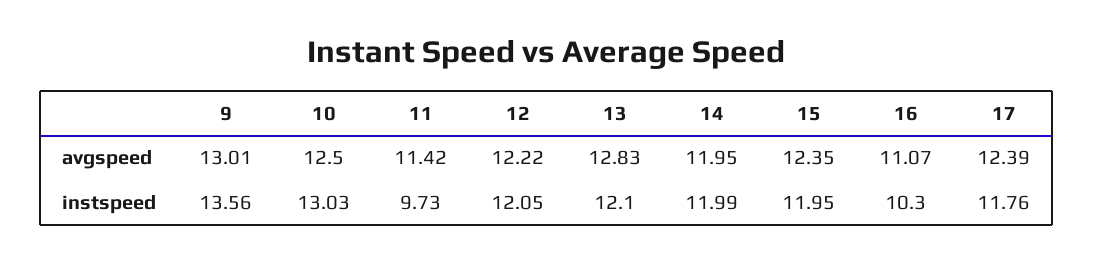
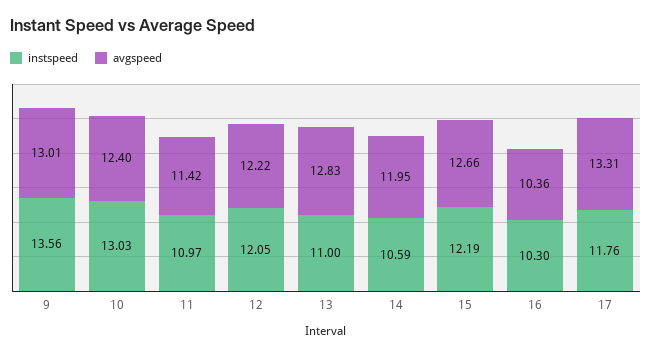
  {
    "avgspeed": {
      "9": 13.01,
-     "10": 12.5,
+     "10": 12.4,
      "11": 11.42,
      "12": 12.22,
      "13": 12.83,
      "14": 11.95,
-     "15": 12.35,
+     "15": 12.66,
-     "16": 11.07,
+     "16": 10.36,
-     "17": 12.39
+     "17": 13.31
    },
    "instspeed": {
      "9": 13.56,
      "10": 13.03,
-     "11": 9.73,
+     "11": 10.97,
      "12": 12.05,
-     "13": 12.1,
+     "13": 11,
-     "14": 11.99,
+     "14": 10.59,
-     "15": 11.95,
+     "15": 12.19,
      "16": 10.3,
      "17": 11.76
    }
  }

